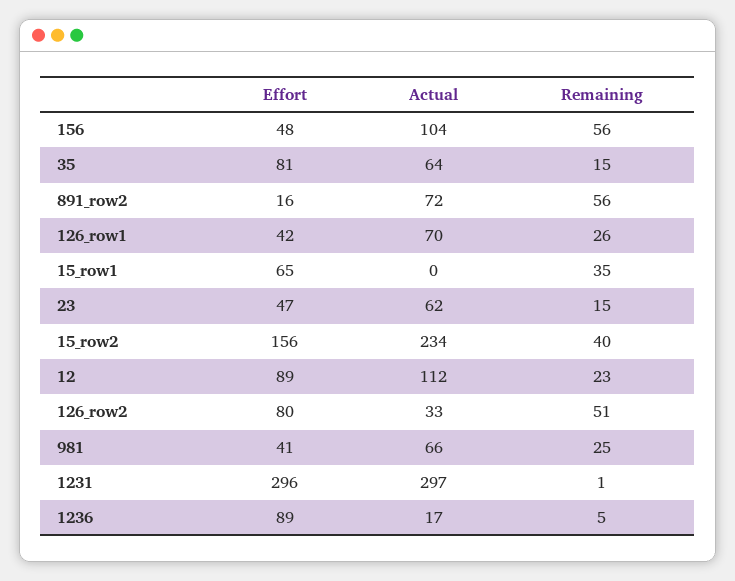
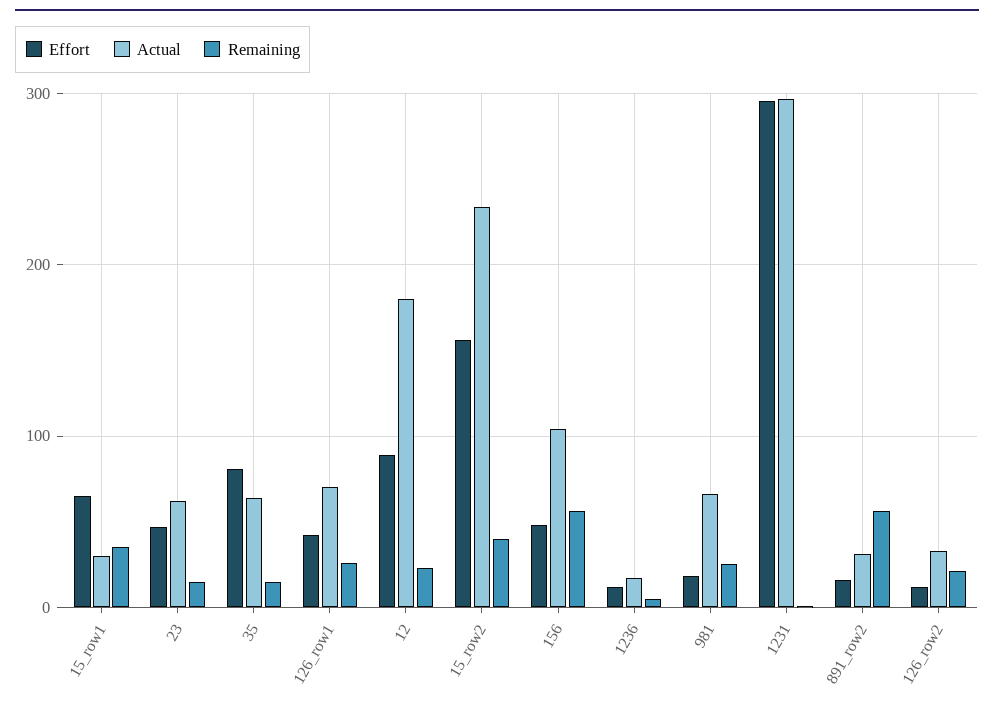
  {
    "Effort": {
      "156": 48,
      "35": 81,
      "891_row2": 16,
      "126_row1": 42,
      "15_row1": 65,
      "23": 47,
      "15_row2": 156,
      "12": 89,
-     "126_row2": 80,
+     "126_row2": 10,
-     "981": 41,
+     "981": 20,
      "1231": 296,
-     "1236": 89
+     "1236": 10
    },
    "Actual": {
      "156": 104,
      "35": 64,
-     "891_row2": 72,
+     "891_row2": 30,
      "126_row1": 70,
-     "15_row1": 0,
+     "15_row1": 30,
      "23": 62,
      "15_row2": 234,
-     "12": 112,
+     "12": 180,
      "126_row2": 33,
      "981": 66,
      "1231": 297,
      "1236": 17
    },
    "Remaining": {
      "156": 56,
      "35": 15,
      "891_row2": 56,
      "126_row1": 26,
      "15_row1": 35,
      "23": 15,
      "15_row2": 40,
      "12": 23,
-     "126_row2": 51,
+     "126_row2": 20,
      "981": 25,
      "1231": 1,
      "1236": 5
    }
  }

